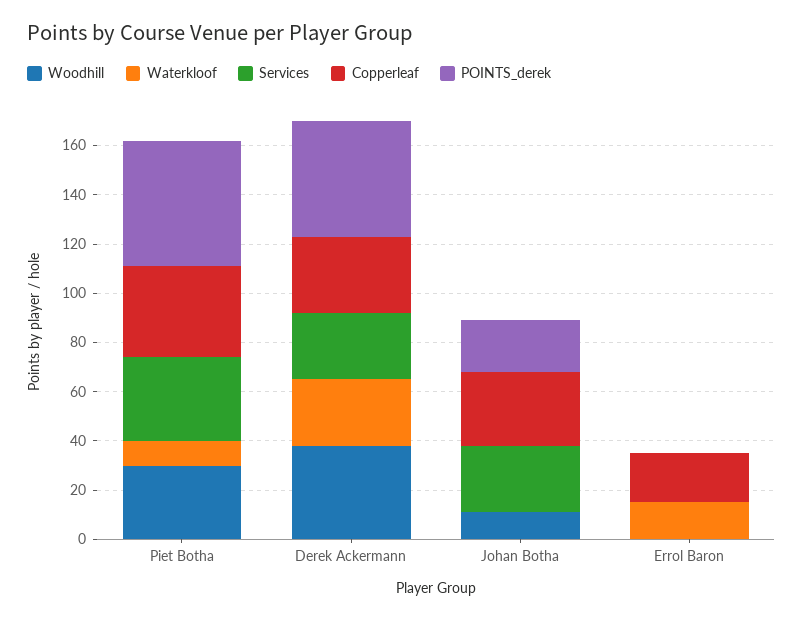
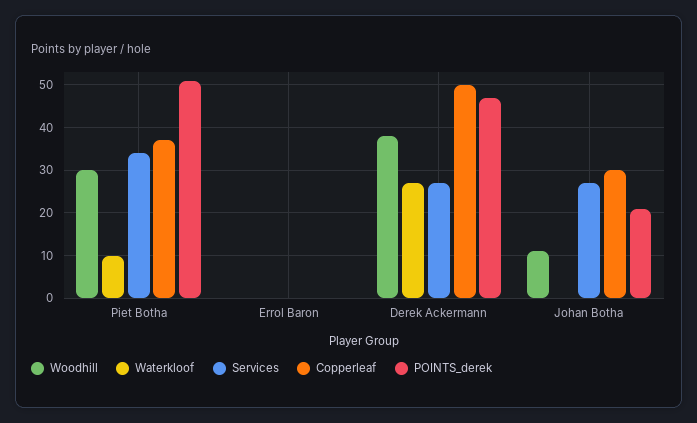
  {
    "Woodhill": {
      "Piet Botha": 30,
      "Derek Ackermann": 40,
      "Johan Botha": 10,
      "Errol Baron": 0
    },
    "Waterkloof": {
      "Piet Botha": 10,
      "Derek Ackermann": 25,
      "Johan Botha": 0,
-     "Errol Baron": 15
+     "Errol Baron": 0
    },
    "Services": {
      "Piet Botha": 35,
      "Derek Ackermann": 25,
      "Johan Botha": 25,
      "Errol Baron": 0
    },
    "Copperleaf": {
      "Piet Botha": 35,
-     "Derek Ackermann": 30,
+     "Derek Ackermann": 50,
      "Johan Botha": 30,
-     "Errol Baron": 20
+     "Errol Baron": 0
    },
    "POINTS_derek": {
      "Piet Botha": 50,
      "Derek Ackermann": 45,
      "Johan Botha": 20,
      "Errol Baron": 0
    }
  }

